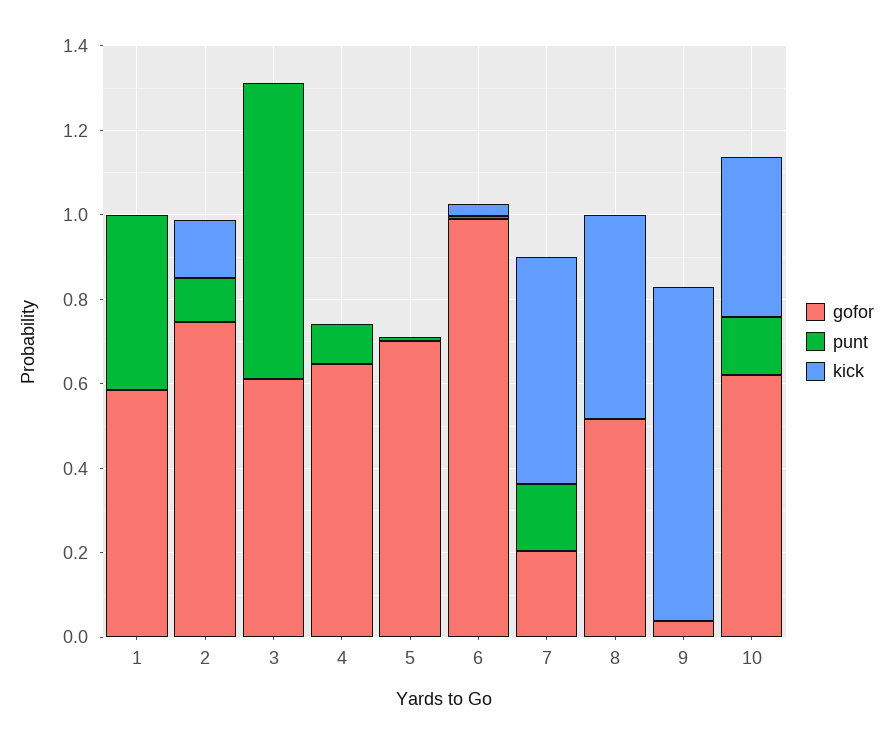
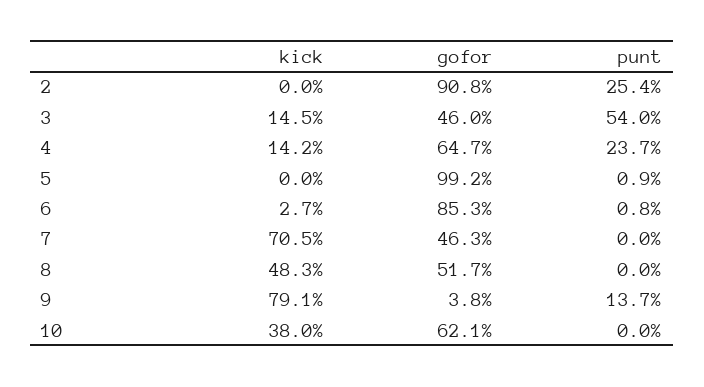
  {
    "gofor": {
-     "1": 0.6,
-     "2": 0.75,
+     "2": 0.908,
-     "3": 0.6,
+     "3": 0.46,
      "4": 0.647,
-     "5": 0.7,
+     "5": 0.992,
-     "6": 1,
+     "6": 0.853,
-     "7": 0.2,
+     "7": 0.463,
      "8": 0.517,
      "9": 0.038,
      "10": 0.621
    },
    "punt": {
-     "1": 0.4,
-     "2": 0.1,
+     "2": 0.254,
-     "3": 0.7,
+     "3": 0.54,
-     "4": 0.1,
+     "4": 0.237,
      "5": 0.009,
      "6": 0.008,
-     "7": 0.15,
+     "7": 0,
      "8": 0,
-     "9": 0,
+     "9": 0.137,
-     "10": 0.15
+     "10": 0
    },
    "kick": {
-     "1": 0,
-     "2": 0.15,
+     "2": 0,
-     "3": 0,
+     "3": 0.145,
-     "4": 0,
+     "4": 0.142,
      "5": 0,
      "6": 0.027,
-     "7": 0.55,
+     "7": 0.705,
      "8": 0.483,
      "9": 0.791,
      "10": 0.38
    }
  }

